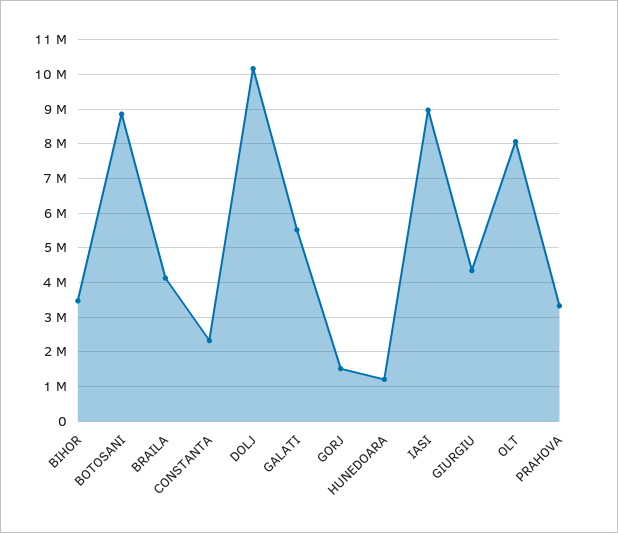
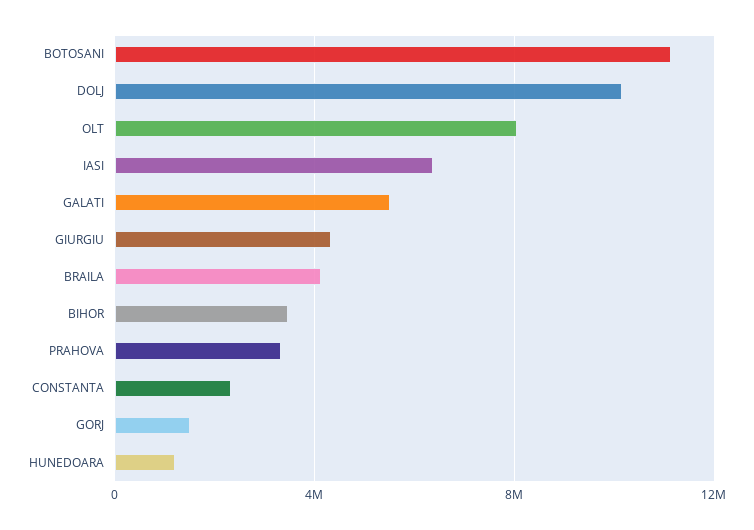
  {
    "BIHOR": 3400000,
-   "BOTOSANI": 8800000,
+   "BOTOSANI": 11000000,
    "BRAILA": 4200000,
    "CONSTANTA": 2400000,
    "DOLJ": 10200000,
    "GALATI": 5600000,
    "GORJ": 1600000,
    "HUNEDOARA": 1200000,
-   "IASI": 9000000,
+   "IASI": 6500000,
    "GIURGIU": 4400000,
    "OLT": 8000000,
    "PRAHOVA": 3400000
  }

